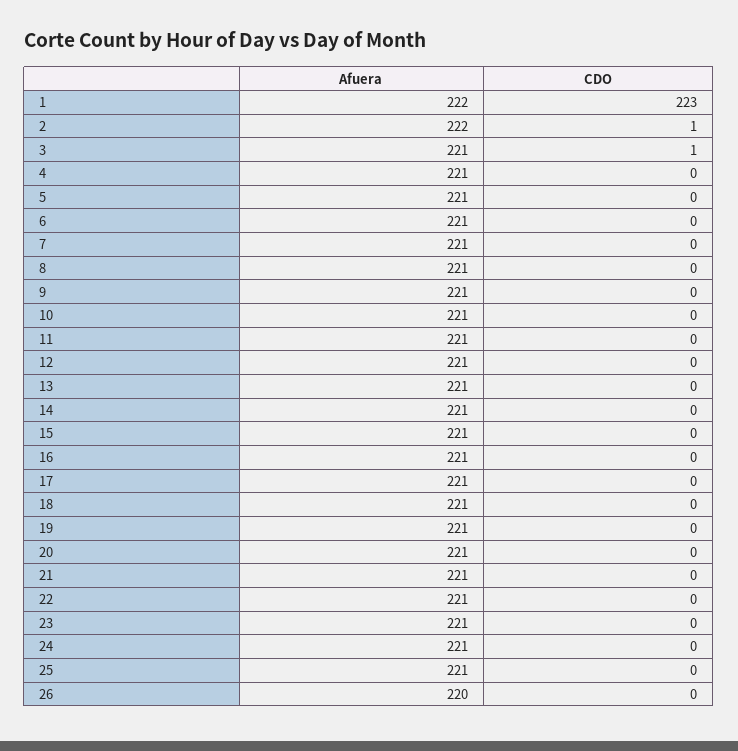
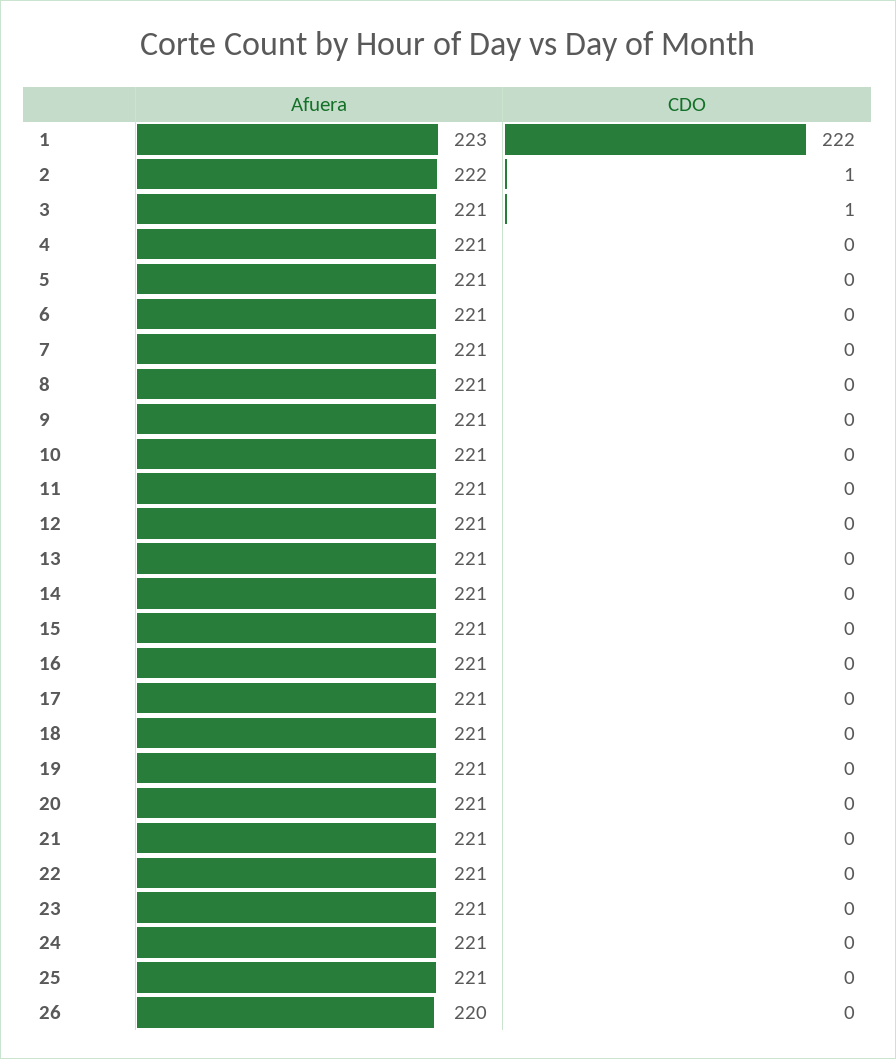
  {
    "Afuera": {
-     "1": 222,
+     "1": 223,
      "2": 222,
      "3": 221,
      "4": 221,
      "5": 221,
      "6": 221,
      "7": 221,
      "8": 221,
      "9": 221,
      "10": 221,
      "11": 221,
      "12": 221,
      "13": 221,
      "14": 221,
      "15": 221,
      "16": 221,
      "17": 221,
      "18": 221,
      "19": 221,
      "20": 221,
      "21": 221,
      "22": 221,
      "23": 221,
      "24": 221,
      "25": 221,
      "26": 220
    },
    "CDO": {
-     "1": 223,
+     "1": 222,
      "2": 1,
      "3": 1,
      "4": 0,
      "5": 0,
      "6": 0,
      "7": 0,
      "8": 0,
      "9": 0,
      "10": 0,
      "11": 0,
      "12": 0,
      "13": 0,
      "14": 0,
      "15": 0,
      "16": 0,
      "17": 0,
      "18": 0,
      "19": 0,
      "20": 0,
      "21": 0,
      "22": 0,
      "23": 0,
      "24": 0,
      "25": 0,
      "26": 0
    }
  }

